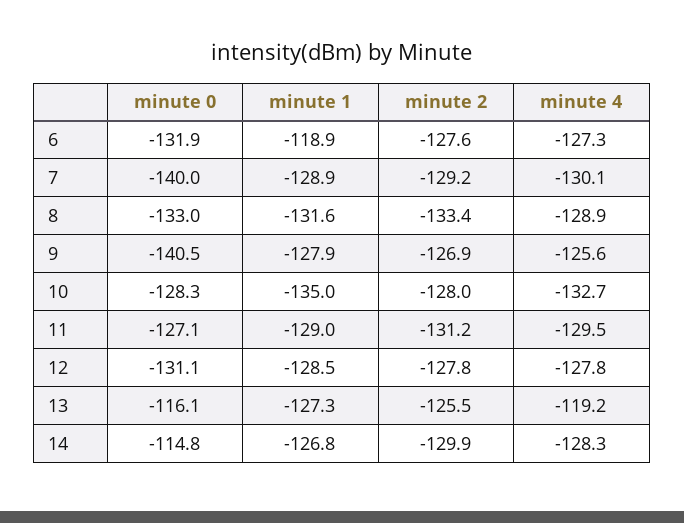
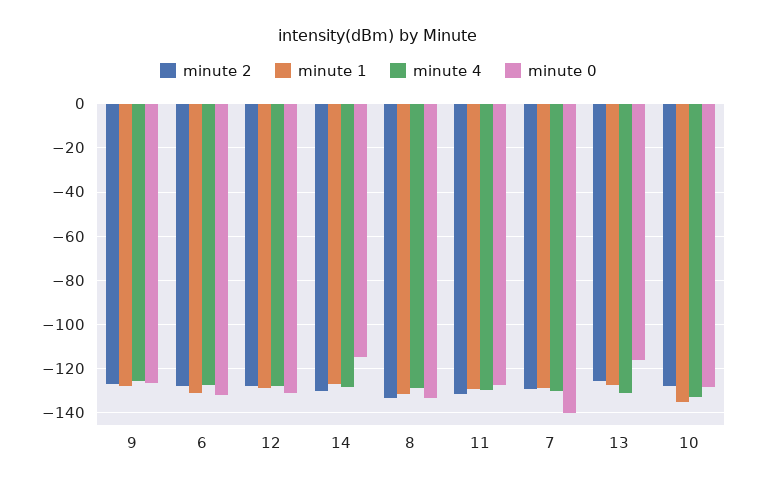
  {
    "minute 0": {
      "6": -131.9,
      "7": -140,
      "8": -133,
-     "9": -140.5,
+     "9": -125,
      "10": -128.3,
      "11": -127.1,
      "12": -131.1,
      "13": -116.1,
      "14": -114.8
    },
    "minute 1": {
-     "6": -118.9,
+     "6": -130,
      "7": -128.9,
      "8": -131.6,
      "9": -127.9,
      "10": -135,
      "11": -129,
      "12": -128.5,
      "13": -127.3,
      "14": -126.8
    },
    "minute 2": {
      "6": -127.6,
      "7": -129.2,
      "8": -133.4,
      "9": -126.9,
      "10": -128,
      "11": -131.2,
      "12": -127.8,
      "13": -125.5,
      "14": -129.9
    },
    "minute 4": {
      "6": -127.3,
      "7": -130.1,
      "8": -128.9,
      "9": -125.6,
      "10": -132.7,
      "11": -129.5,
      "12": -127.8,
-     "13": -119.2,
+     "13": -130,
      "14": -128.3
    }
  }

